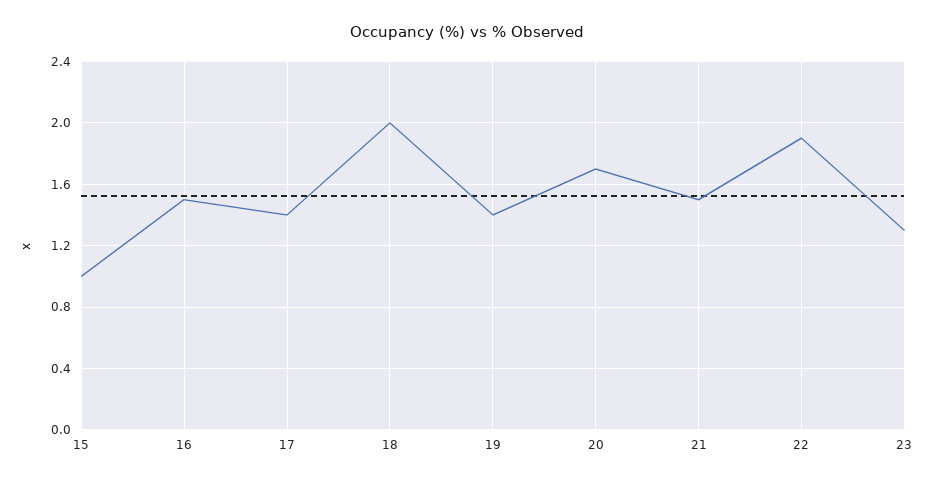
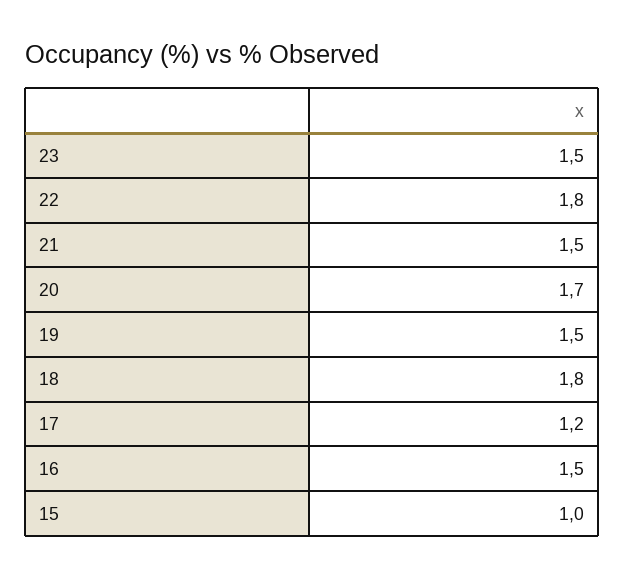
  {
    "15": 1,
    "16": 1.5,
-   "17": 1.4,
+   "17": 1.2,
-   "18": 2,
+   "18": 1.8,
-   "19": 1.4,
+   "19": 1.5,
    "20": 1.7,
    "21": 1.5,
-   "22": 1.9,
+   "22": 1.8,
-   "23": 1.3
+   "23": 1.5
  }

